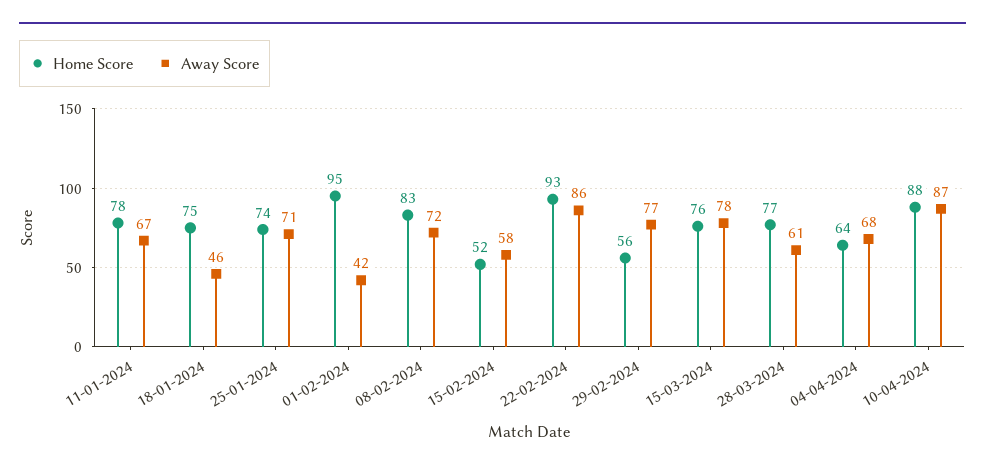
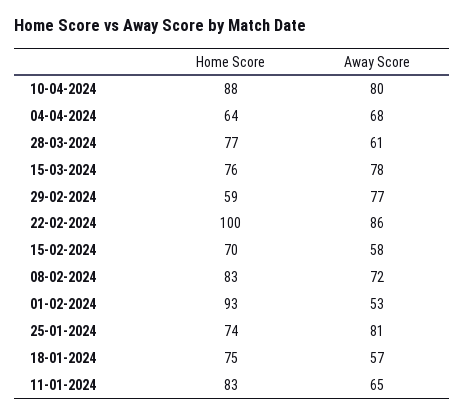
  {
    "Home Score": {
-     "11-01-2024": 78,
+     "11-01-2024": 83,
      "18-01-2024": 75,
      "25-01-2024": 74,
-     "01-02-2024": 95,
+     "01-02-2024": 93,
      "08-02-2024": 83,
-     "15-02-2024": 52,
+     "15-02-2024": 70,
-     "22-02-2024": 93,
+     "22-02-2024": 100,
-     "29-02-2024": 56,
+     "29-02-2024": 59,
      "15-03-2024": 76,
      "28-03-2024": 77,
      "04-04-2024": 64,
      "10-04-2024": 88
    },
    "Away Score": {
-     "11-01-2024": 67,
+     "11-01-2024": 65,
-     "18-01-2024": 46,
+     "18-01-2024": 57,
-     "25-01-2024": 71,
+     "25-01-2024": 81,
-     "01-02-2024": 42,
+     "01-02-2024": 53,
      "08-02-2024": 72,
      "15-02-2024": 58,
      "22-02-2024": 86,
      "29-02-2024": 77,
      "15-03-2024": 78,
      "28-03-2024": 61,
      "04-04-2024": 68,
-     "10-04-2024": 87
+     "10-04-2024": 80
    }
  }

